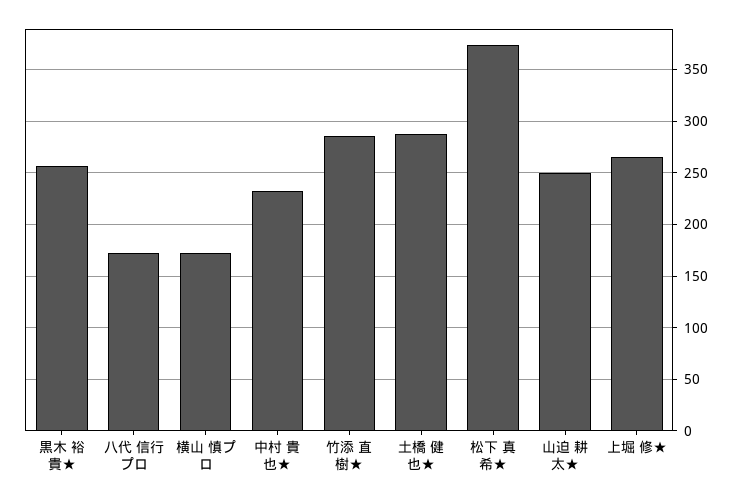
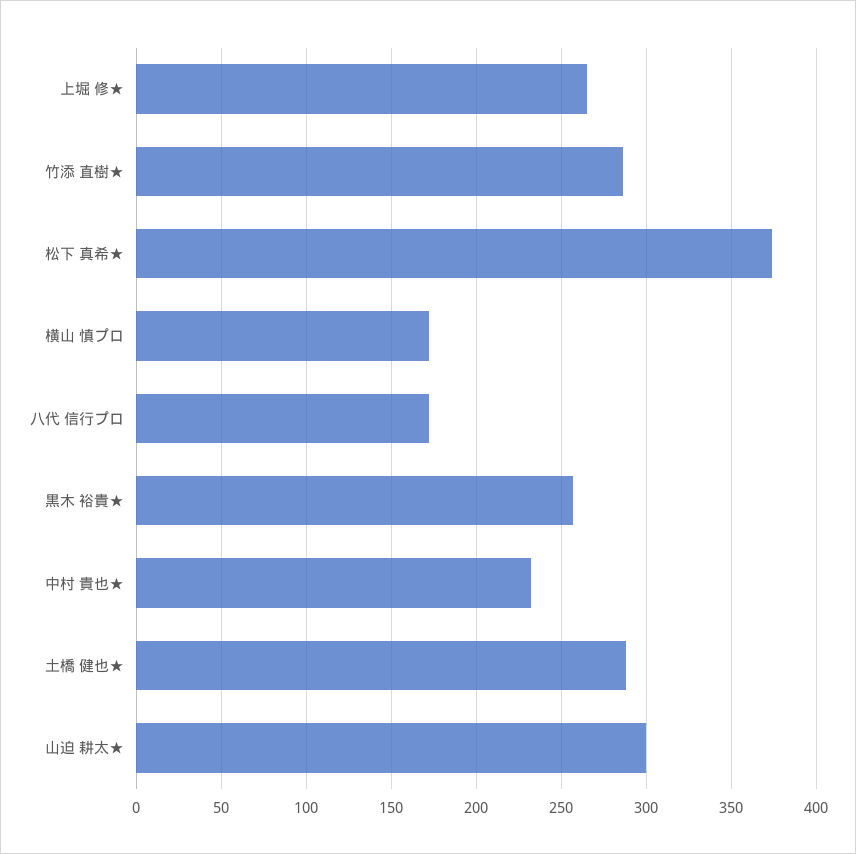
  {
    "黒木 裕貴★": 255,
    "八代 信行プロ": 170,
    "横山 慎プロ": 170,
    "中村 貴也★": 230,
    "竹添 直樹★": 285,
    "土橋 健也★": 290,
    "松下 真希★": 375,
-   "山迫 耕太★": 250,
+   "山迫 耕太★": 300,
    "上堀 修★": 265
  }

